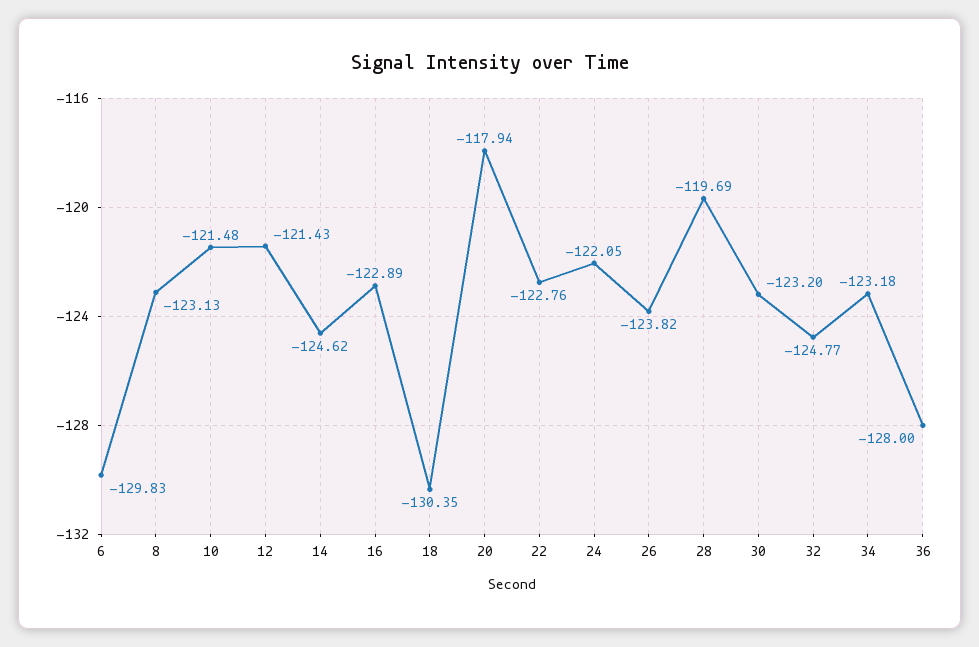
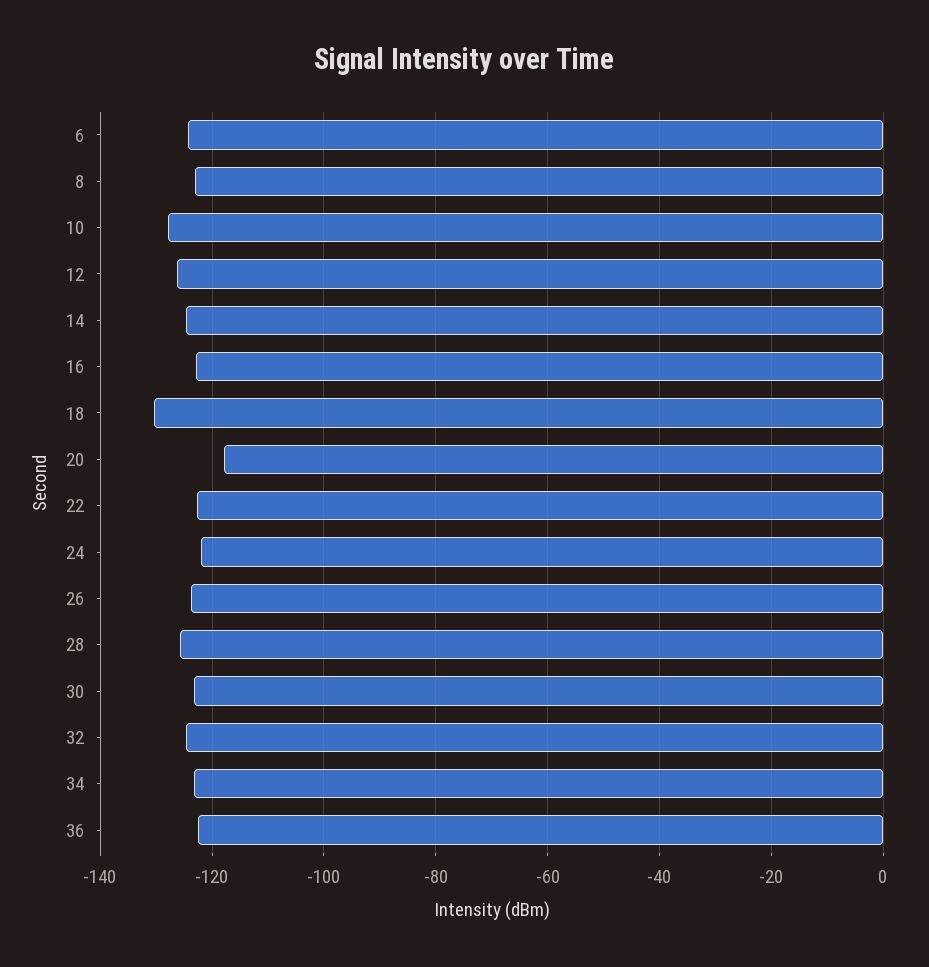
  {
-   "6": -129.83,
+   "6": -124,
    "8": -123.13,
-   "10": -121.48,
+   "10": -128,
-   "12": -121.43,
+   "12": -126,
    "14": -124.62,
    "16": -122.89,
    "18": -130.35,
    "20": -117.94,
    "22": -122.76,
    "24": -122.05,
    "26": -123.82,
-   "28": -119.69,
+   "28": -126,
    "30": -123.2,
    "32": -124.77,
    "34": -123.18,
-   "36": -128
+   "36": -122
  }

